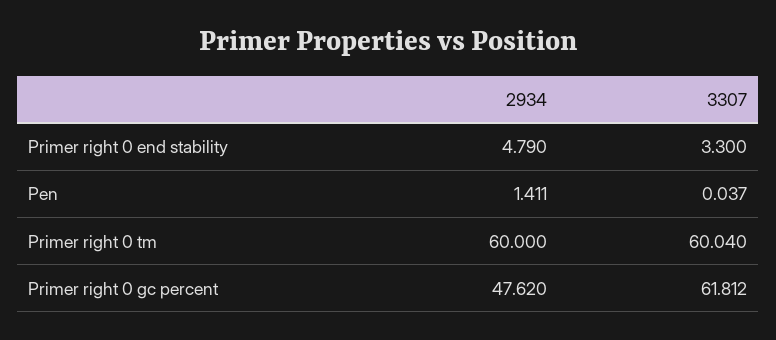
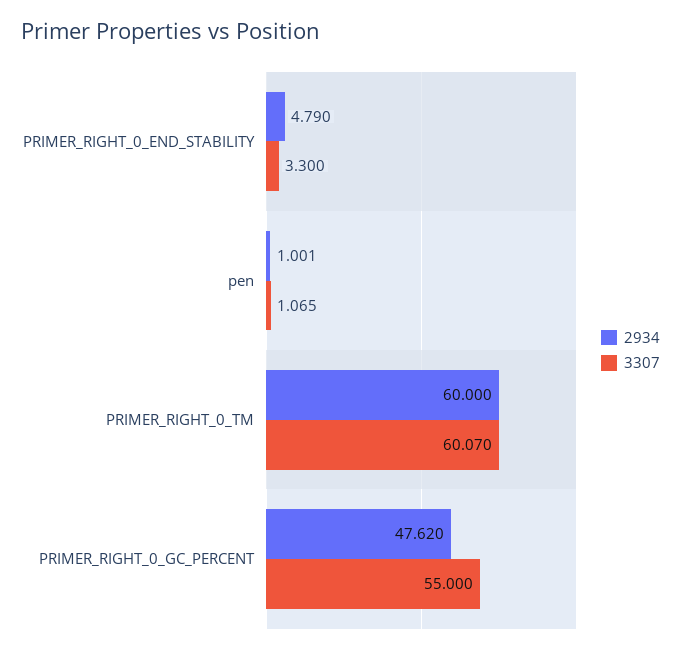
  {
    "2934": {
      "Primer right 0 end stability": 4.79,
-     "Pen": 1.411,
+     "Pen": 1.001,
      "Primer right 0 tm": 60,
      "Primer right 0 gc percent": 47.62
    },
    "3307": {
      "Primer right 0 end stability": 3.3,
-     "Pen": 0.037,
+     "Pen": 1.065,
-     "Primer right 0 tm": 60.04,
+     "Primer right 0 tm": 60.07,
-     "Primer right 0 gc percent": 61.812
+     "Primer right 0 gc percent": 55
    }
  }

